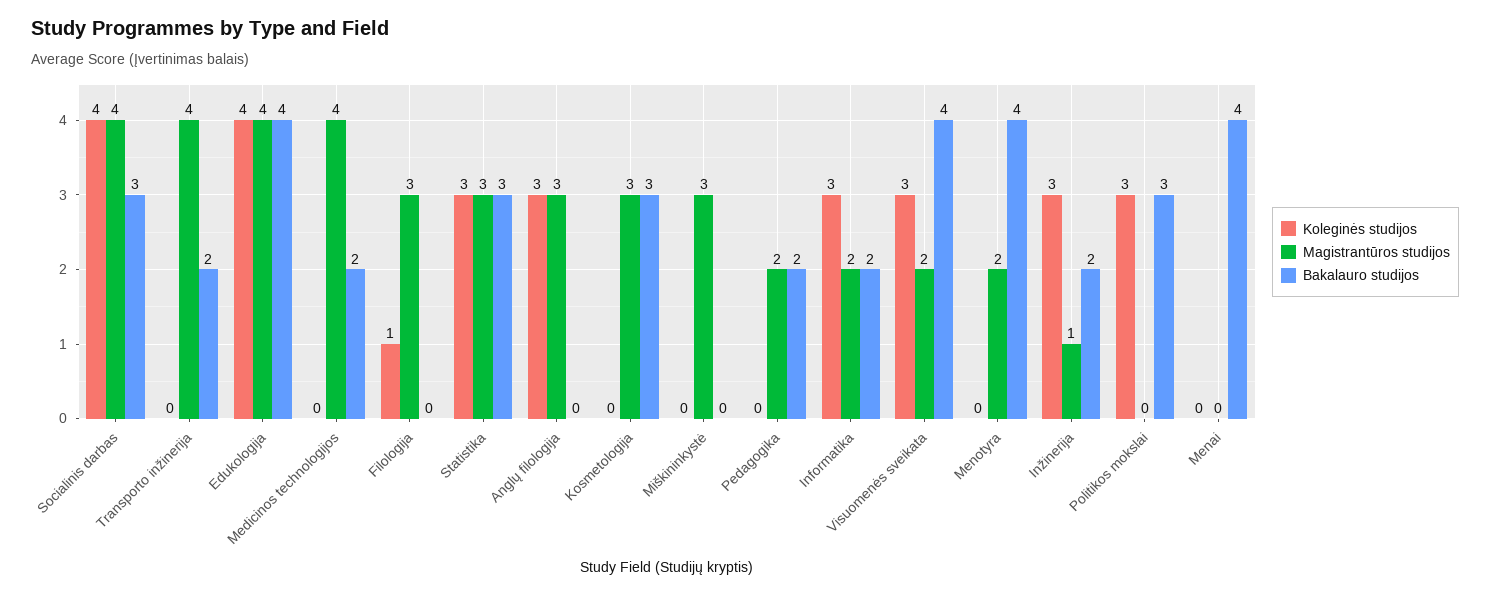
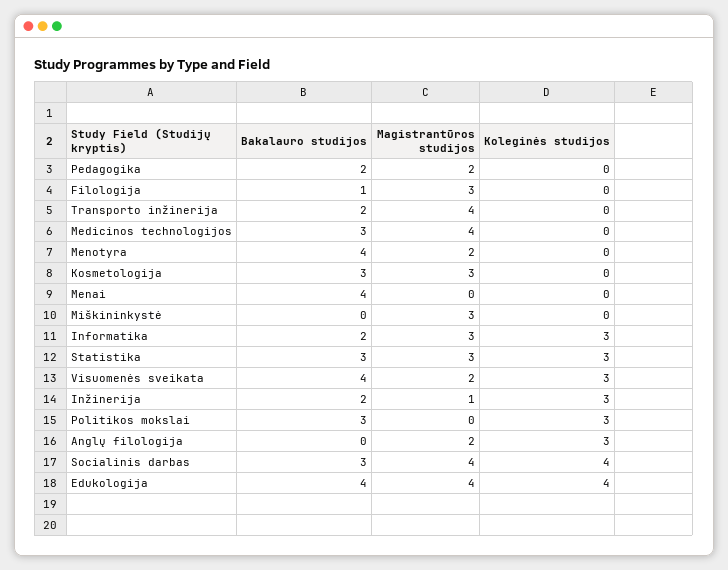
  {
    "Koleginės studijos": {
      "Socialinis darbas": 4,
      "Transporto inžinerija": 0,
      "Edukologija": 4,
      "Medicinos technologijos": 0,
-     "Filologija": 1,
+     "Filologija": 0,
      "Statistika": 3,
      "Anglų filologija": 3,
      "Kosmetologija": 0,
      "Miškininkystė": 0,
      "Pedagogika": 0,
      "Informatika": 3,
      "Visuomenės sveikata": 3,
      "Menotyra": 0,
      "Inžinerija": 3,
      "Politikos mokslai": 3,
      "Menai": 0
    },
    "Magistrantūros studijos": {
      "Socialinis darbas": 4,
      "Transporto inžinerija": 4,
      "Edukologija": 4,
      "Medicinos technologijos": 4,
      "Filologija": 3,
      "Statistika": 3,
-     "Anglų filologija": 3,
+     "Anglų filologija": 2,
      "Kosmetologija": 3,
      "Miškininkystė": 3,
      "Pedagogika": 2,
-     "Informatika": 2,
+     "Informatika": 3,
      "Visuomenės sveikata": 2,
      "Menotyra": 2,
      "Inžinerija": 1,
      "Politikos mokslai": 0,
      "Menai": 0
    },
    "Bakalauro studijos": {
      "Socialinis darbas": 3,
      "Transporto inžinerija": 2,
      "Edukologija": 4,
-     "Medicinos technologijos": 2,
+     "Medicinos technologijos": 3,
-     "Filologija": 0,
+     "Filologija": 1,
      "Statistika": 3,
      "Anglų filologija": 0,
      "Kosmetologija": 3,
      "Miškininkystė": 0,
      "Pedagogika": 2,
      "Informatika": 2,
      "Visuomenės sveikata": 4,
      "Menotyra": 4,
      "Inžinerija": 2,
      "Politikos mokslai": 3,
      "Menai": 4
    }
  }

